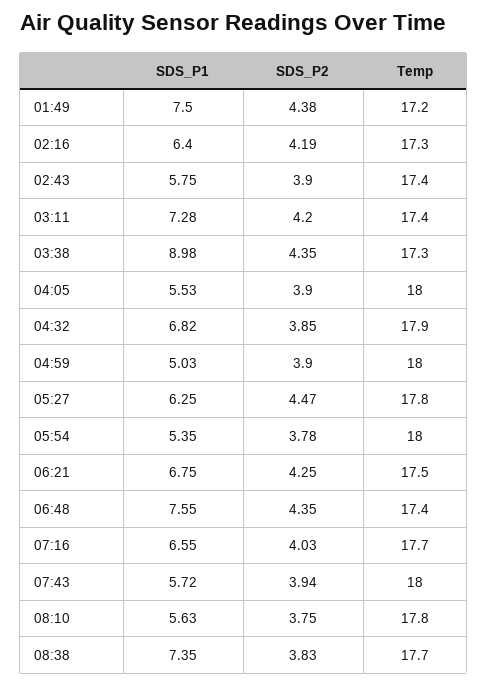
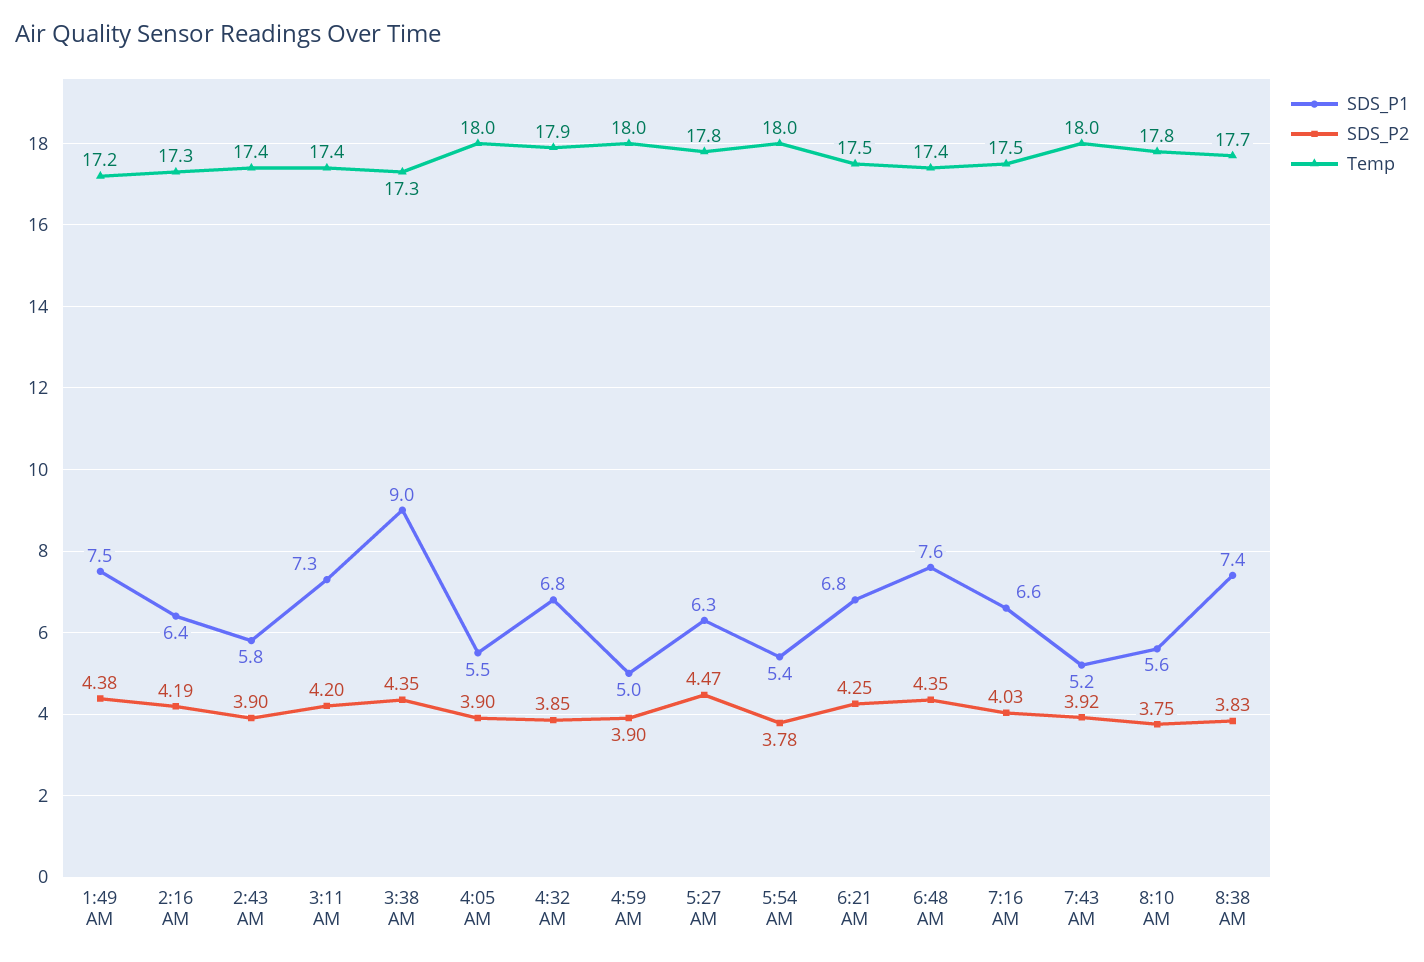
  {
    "SDS_P1": {
      "01:49": 7.5,
      "02:16": 6.4,
      "02:43": 5.75,
      "03:11": 7.28,
      "03:38": 8.98,
      "04:05": 5.53,
      "04:32": 6.82,
      "04:59": 5.03,
      "05:27": 6.25,
      "05:54": 5.35,
      "06:21": 6.75,
      "06:48": 7.55,
      "07:16": 6.55,
-     "07:43": 5.72,
+     "07:43": 5.2,
      "08:10": 5.63,
      "08:38": 7.35
    },
    "SDS_P2": {
      "01:49": 4.38,
      "02:16": 4.19,
      "02:43": 3.9,
      "03:11": 4.2,
      "03:38": 4.35,
      "04:05": 3.9,
      "04:32": 3.85,
      "04:59": 3.9,
      "05:27": 4.47,
      "05:54": 3.78,
      "06:21": 4.25,
      "06:48": 4.35,
      "07:16": 4.03,
-     "07:43": 3.94,
+     "07:43": 3.92,
      "08:10": 3.75,
      "08:38": 3.83
    },
    "Temp": {
      "01:49": 17.2,
      "02:16": 17.3,
      "02:43": 17.4,
      "03:11": 17.4,
      "03:38": 17.3,
      "04:05": 18,
      "04:32": 17.9,
      "04:59": 18,
      "05:27": 17.8,
      "05:54": 18,
      "06:21": 17.5,
      "06:48": 17.4,
-     "07:16": 17.7,
+     "07:16": 17.5,
      "07:43": 18,
      "08:10": 17.8,
      "08:38": 17.7
    }
  }

